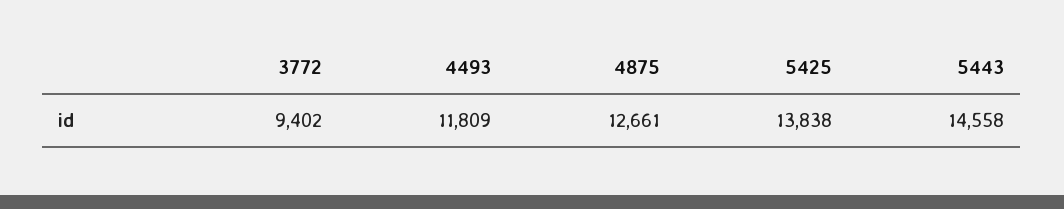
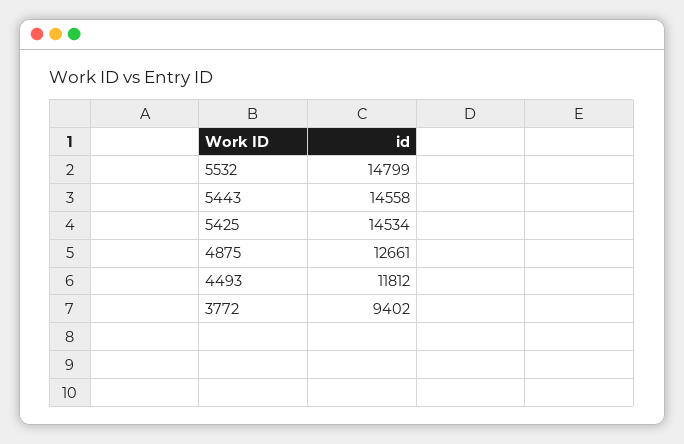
  {
    "3772": 9402,
-   "4493": 11809,
+   "4493": 11812,
    "4875": 12661,
-   "5425": 13838,
+   "5425": 14534,
-   "5443": 14558
+   "5443": 14558,
+   "5532": 14799
  }

